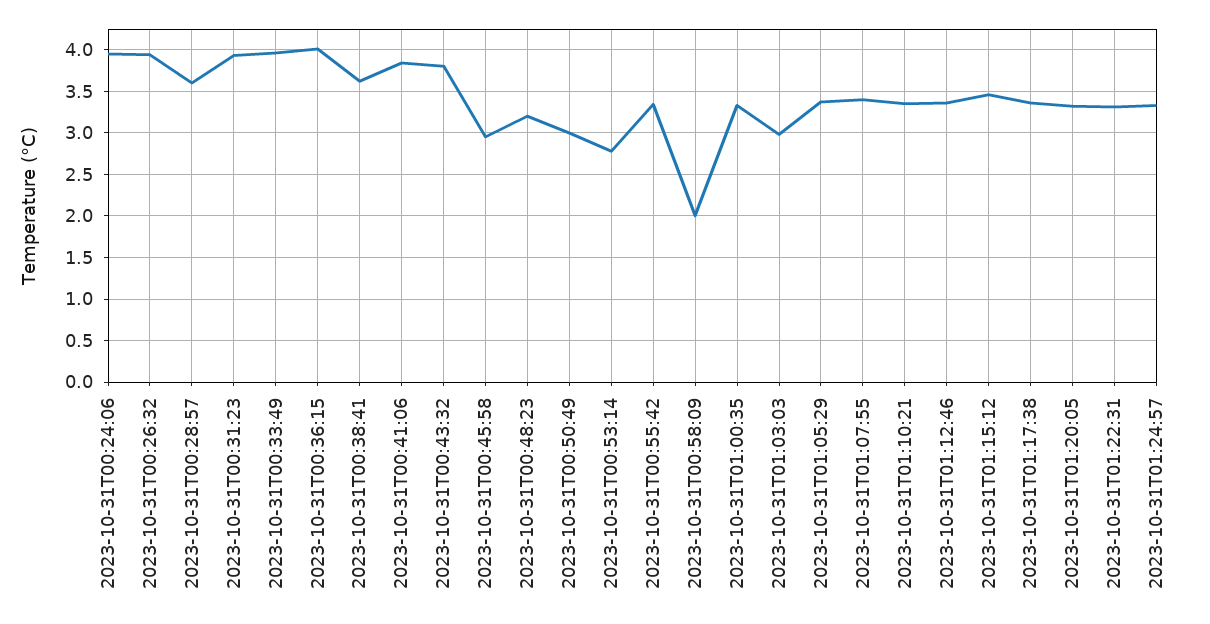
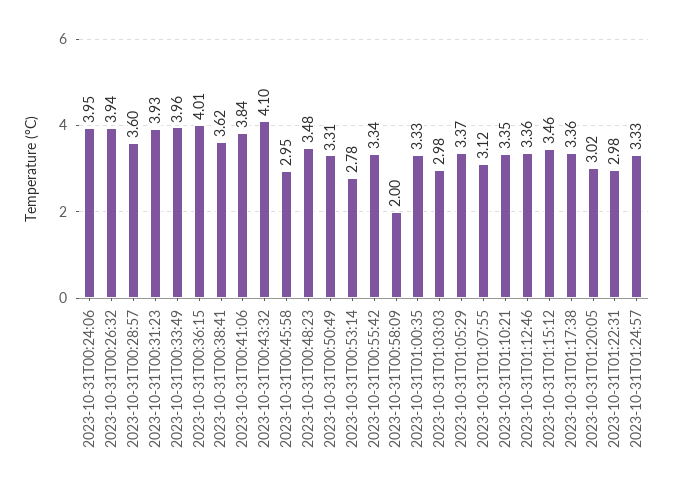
  {
    "2023-10-31T00:24:06": 3.95,
    "2023-10-31T00:26:32": 3.94,
    "2023-10-31T00:28:57": 3.6,
    "2023-10-31T00:31:23": 3.93,
    "2023-10-31T00:33:49": 3.96,
    "2023-10-31T00:36:15": 4.01,
    "2023-10-31T00:38:41": 3.62,
    "2023-10-31T00:41:06": 3.84,
-   "2023-10-31T00:43:32": 3.8,
+   "2023-10-31T00:43:32": 4.1,
    "2023-10-31T00:45:58": 2.95,
-   "2023-10-31T00:48:23": 3.2,
+   "2023-10-31T00:48:23": 3.48,
-   "2023-10-31T00:50:49": 3,
+   "2023-10-31T00:50:49": 3.31,
    "2023-10-31T00:53:14": 2.78,
    "2023-10-31T00:55:42": 3.34,
    "2023-10-31T00:58:09": 2,
    "2023-10-31T01:00:35": 3.33,
    "2023-10-31T01:03:03": 2.98,
    "2023-10-31T01:05:29": 3.37,
-   "2023-10-31T01:07:55": 3.4,
+   "2023-10-31T01:07:55": 3.12,
    "2023-10-31T01:10:21": 3.35,
    "2023-10-31T01:12:46": 3.36,
    "2023-10-31T01:15:12": 3.46,
    "2023-10-31T01:17:38": 3.36,
-   "2023-10-31T01:20:05": 3.3,
+   "2023-10-31T01:20:05": 3.02,
-   "2023-10-31T01:22:31": 3.3,
+   "2023-10-31T01:22:31": 2.98,
    "2023-10-31T01:24:57": 3.33
  }

